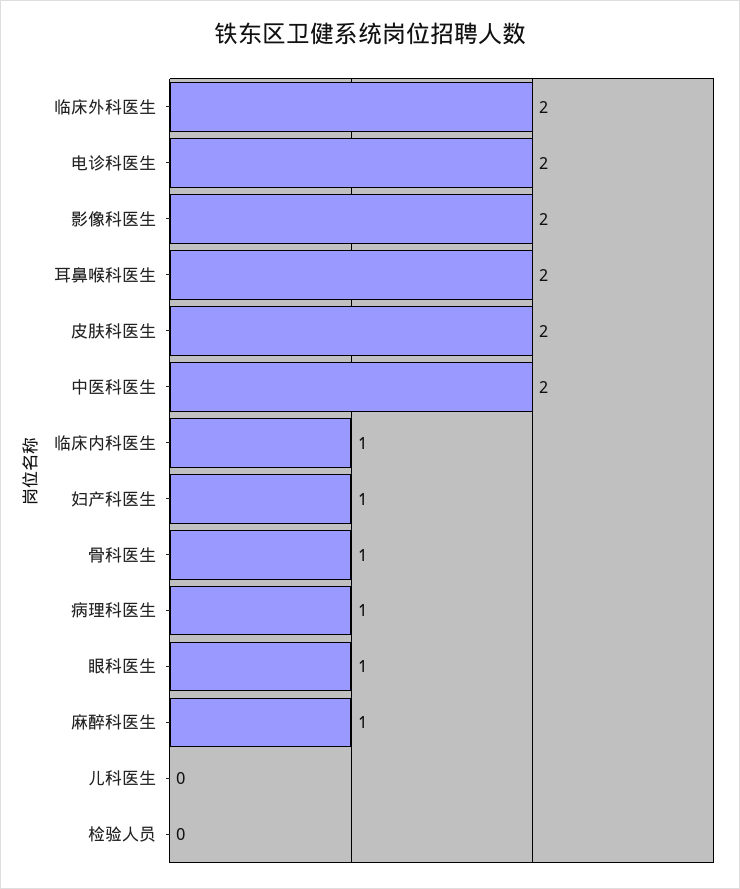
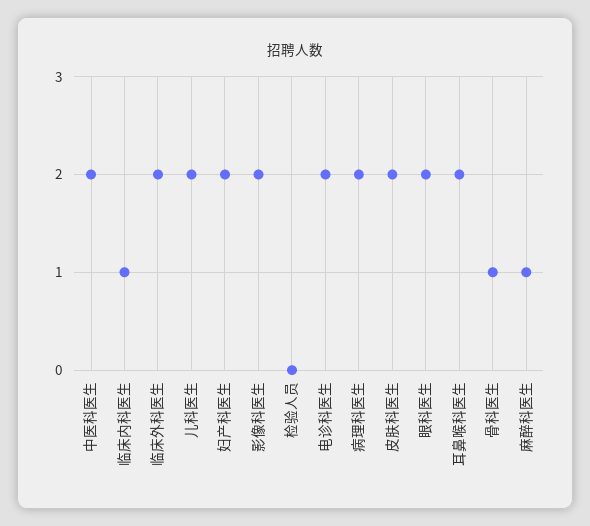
  {
    "临床外科医生": 2,
    "电诊科医生": 2,
    "影像科医生": 2,
    "耳鼻喉科医生": 2,
    "皮肤科医生": 2,
    "中医科医生": 2,
    "临床内科医生": 1,
-   "妇产科医生": 1,
+   "妇产科医生": 2,
    "骨科医生": 1,
-   "病理科医生": 1,
+   "病理科医生": 2,
-   "眼科医生": 1,
+   "眼科医生": 2,
    "麻醉科医生": 1,
-   "儿科医生": 0,
+   "儿科医生": 2,
    "检验人员": 0
  }

